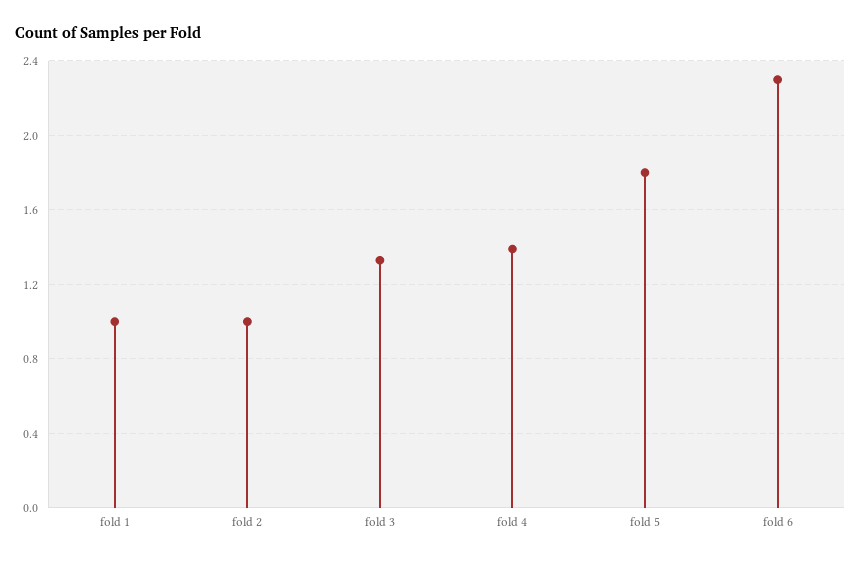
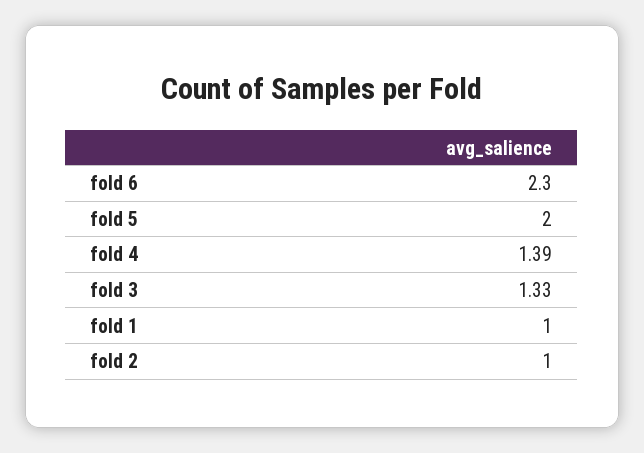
  {
    "fold 1": 1,
    "fold 2": 1,
    "fold 3": 1.33,
    "fold 4": 1.39,
-   "fold 5": 1.8,
+   "fold 5": 2,
    "fold 6": 2.3
  }

